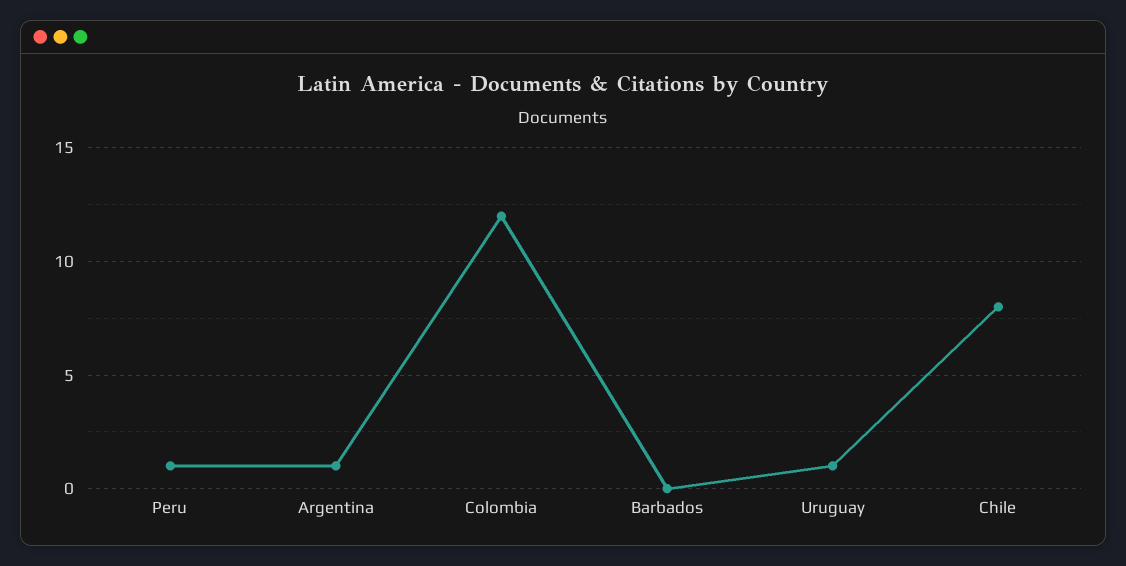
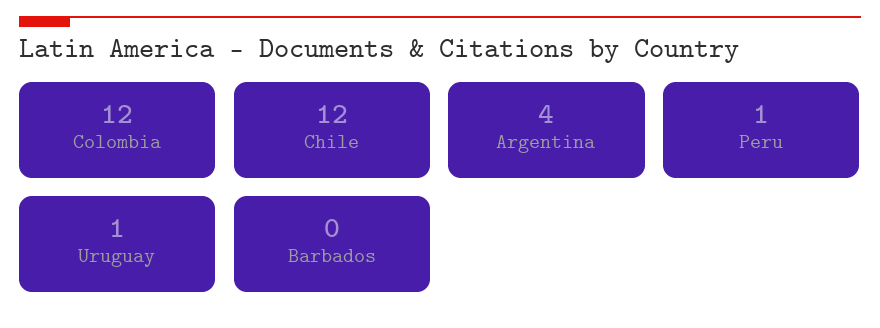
  {
    "Peru": 1,
-   "Argentina": 1,
+   "Argentina": 4,
    "Colombia": 12,
    "Barbados": 0,
    "Uruguay": 1,
-   "Chile": 8
+   "Chile": 12
  }

